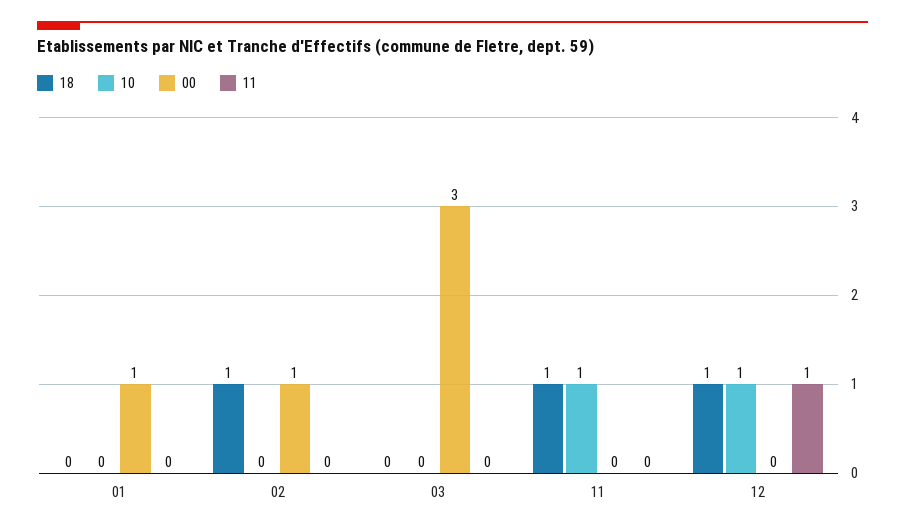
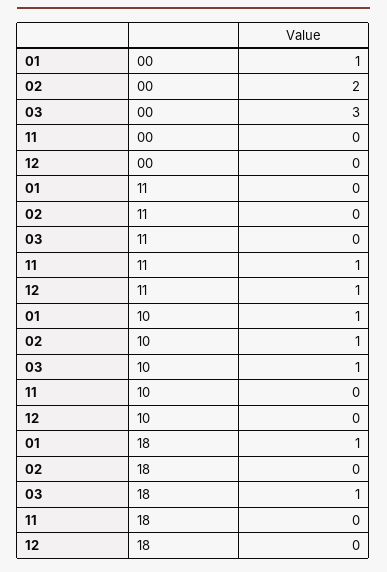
  {
    "18": {
-     "01": 0,
+     "01": 1,
-     "02": 1,
+     "02": 0,
-     "03": 0,
+     "03": 1,
-     "11": 1,
+     "11": 0,
-     "12": 1
+     "12": 0
    },
    "10": {
-     "01": 0,
+     "01": 1,
-     "02": 0,
+     "02": 1,
-     "03": 0,
+     "03": 1,
-     "11": 1,
+     "11": 0,
-     "12": 1
+     "12": 0
    },
    "00": {
      "01": 1,
-     "02": 1,
+     "02": 2,
      "03": 3,
      "11": 0,
      "12": 0
    },
    "11": {
      "01": 0,
      "02": 0,
      "03": 0,
-     "11": 0,
+     "11": 1,
      "12": 1
    }
  }

